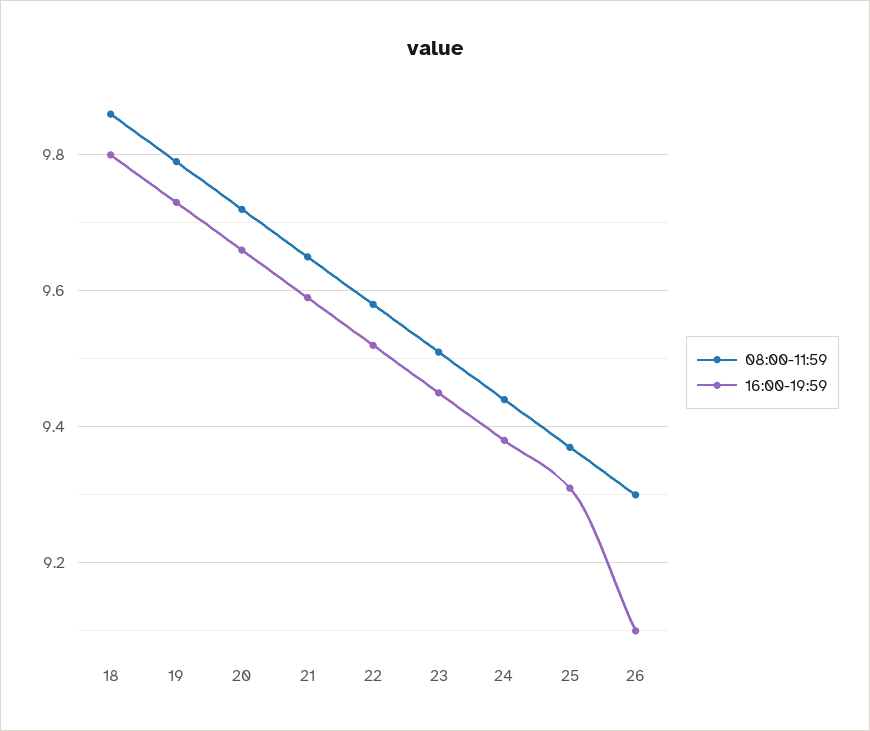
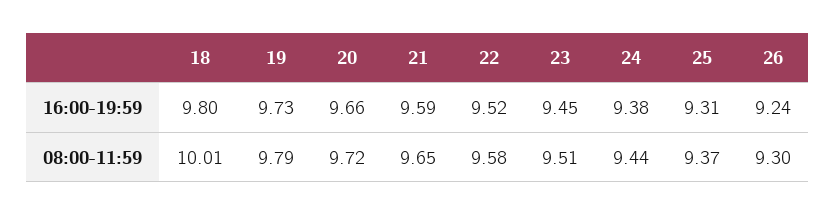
  {
    "08:00-11:59": {
-     "18": 9.85,
+     "18": 10.01,
      "19": 9.79,
      "20": 9.72,
      "21": 9.65,
      "22": 9.58,
      "23": 9.51,
      "24": 9.44,
      "25": 9.37,
      "26": 9.3
    },
    "16:00-19:59": {
      "18": 9.8,
      "19": 9.73,
      "20": 9.66,
      "21": 9.59,
      "22": 9.52,
      "23": 9.45,
      "24": 9.38,
      "25": 9.31,
-     "26": 9.1
+     "26": 9.24
    }
  }

